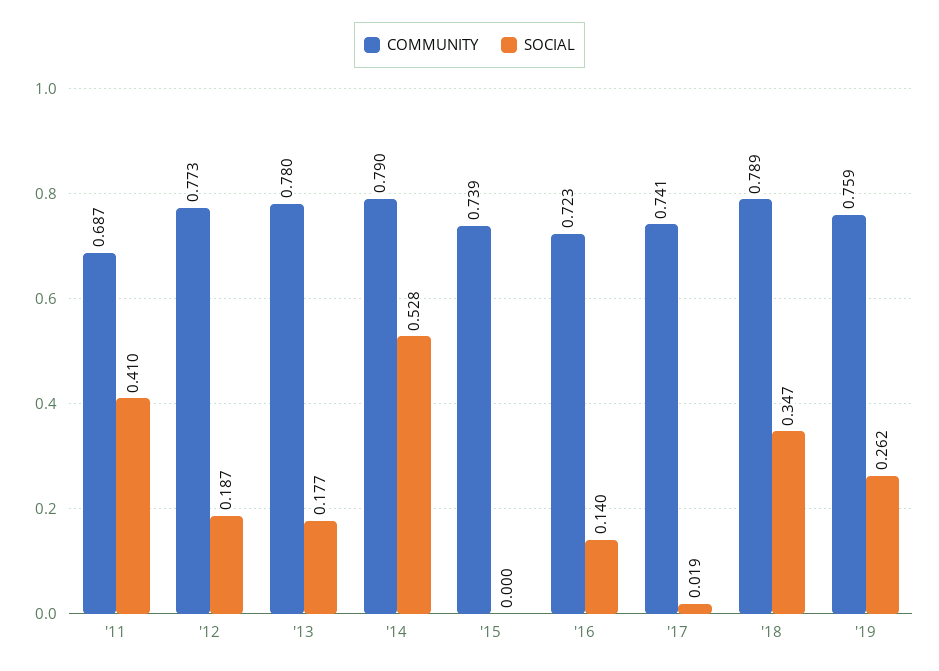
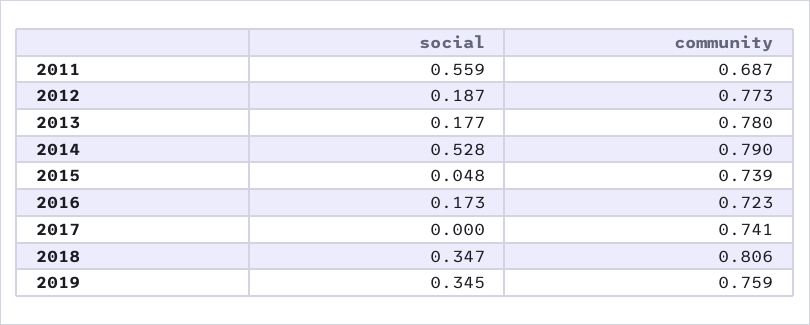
  {
    "COMMUNITY": {
      "'11": 0.687,
      "'12": 0.773,
      "'13": 0.78,
      "'14": 0.79,
      "'15": 0.739,
      "'16": 0.723,
      "'17": 0.741,
-     "'18": 0.789,
+     "'18": 0.806,
      "'19": 0.759
    },
    "SOCIAL": {
-     "'11": 0.41,
+     "'11": 0.559,
      "'12": 0.187,
      "'13": 0.177,
      "'14": 0.528,
-     "'15": 0,
+     "'15": 0.048,
-     "'16": 0.14,
+     "'16": 0.173,
-     "'17": 0.019,
+     "'17": 0,
      "'18": 0.347,
-     "'19": 0.262
+     "'19": 0.345
    }
  }

